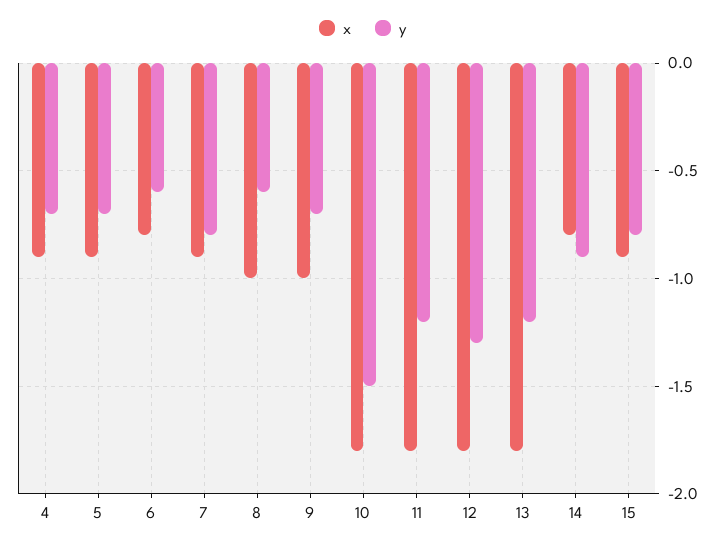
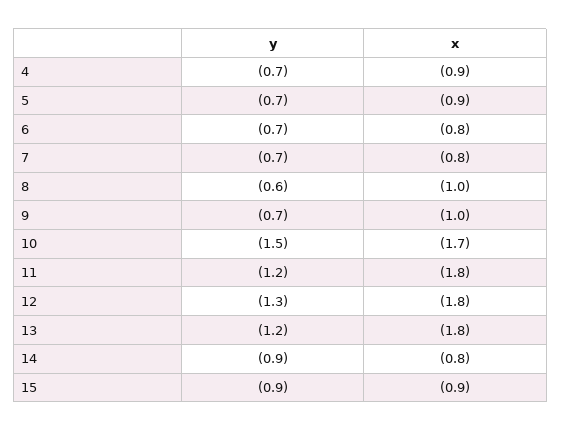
  {
    "x": {
      "4": -0.9,
      "5": -0.9,
      "6": -0.8,
-     "7": -0.9,
+     "7": -0.8,
      "8": -1,
      "9": -1,
-     "10": -1.8,
+     "10": -1.7,
      "11": -1.8,
      "12": -1.8,
      "13": -1.8,
      "14": -0.8,
      "15": -0.9
    },
    "y": {
      "4": -0.7,
      "5": -0.7,
-     "6": -0.6,
+     "6": -0.7,
-     "7": -0.8,
+     "7": -0.7,
      "8": -0.6,
      "9": -0.7,
      "10": -1.5,
      "11": -1.2,
      "12": -1.3,
      "13": -1.2,
      "14": -0.9,
-     "15": -0.8
+     "15": -0.9
    }
  }

